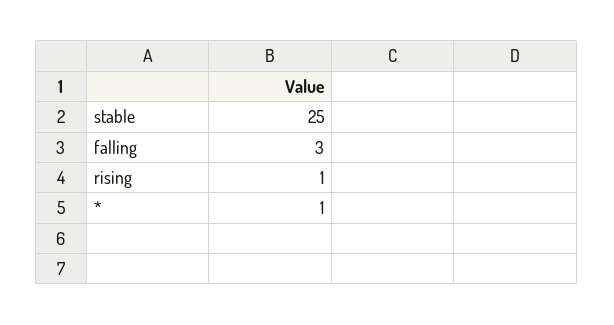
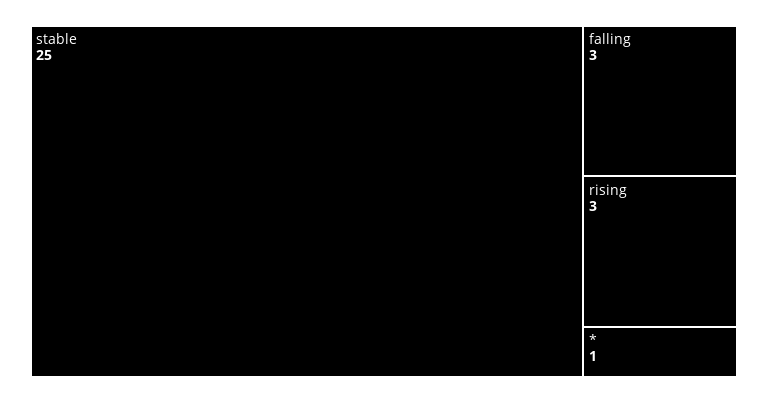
  {
    "stable": 25,
    "falling": 3,
-   "rising": 1,
+   "rising": 3,
    "*": 1
  }

